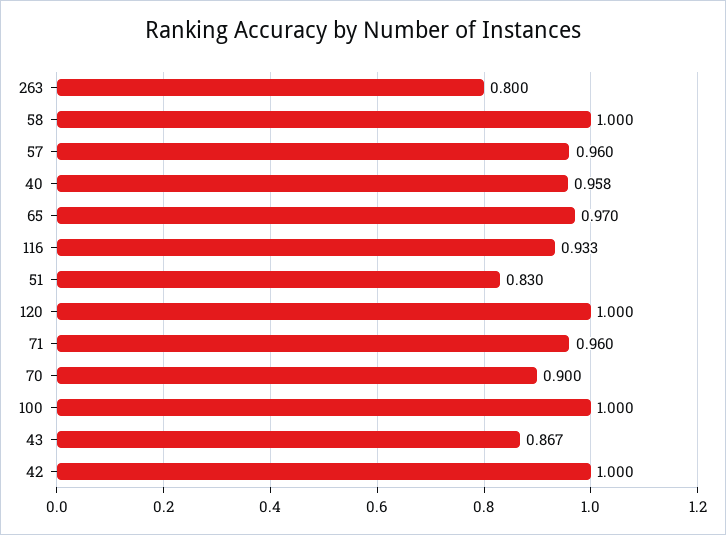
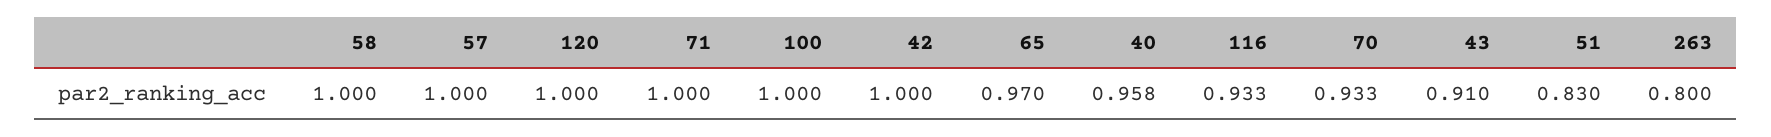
  {
    "263": 0.8,
    "58": 1,
-   "57": 0.96,
+   "57": 1,
    "40": 0.958,
    "65": 0.97,
    "116": 0.933,
    "51": 0.83,
    "120": 1,
-   "71": 0.96,
+   "71": 1,
-   "70": 0.9,
+   "70": 0.933,
    "100": 1,
-   "43": 0.867,
+   "43": 0.91,
    "42": 1
  }

